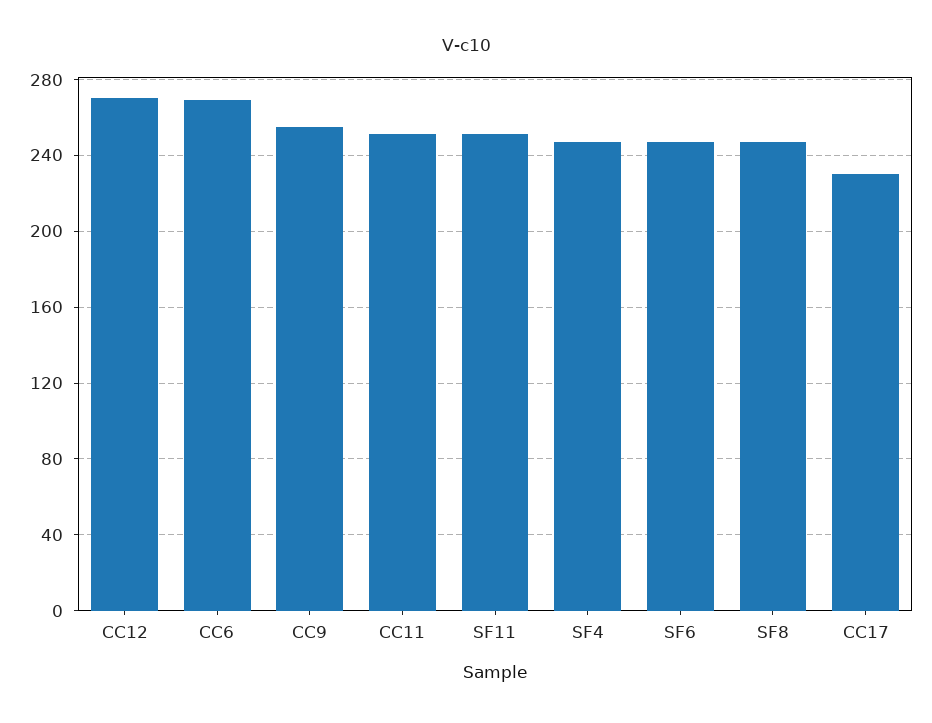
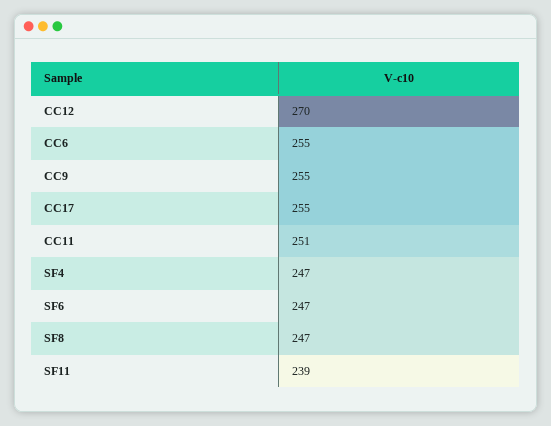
  {
    "CC12": 270,
-   "CC6": 270,
+   "CC6": 255,
    "CC9": 255,
    "CC11": 251,
-   "SF11": 250,
+   "SF11": 239,
    "SF4": 247,
    "SF6": 247,
    "SF8": 247,
-   "CC17": 230
+   "CC17": 255
  }

